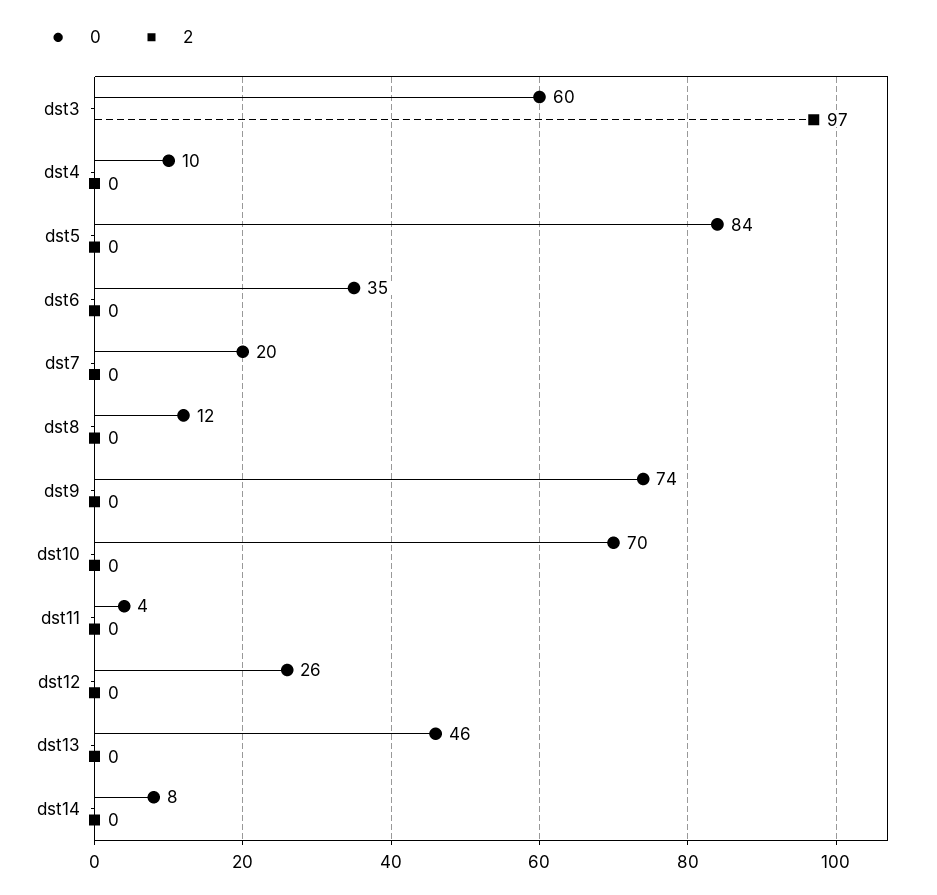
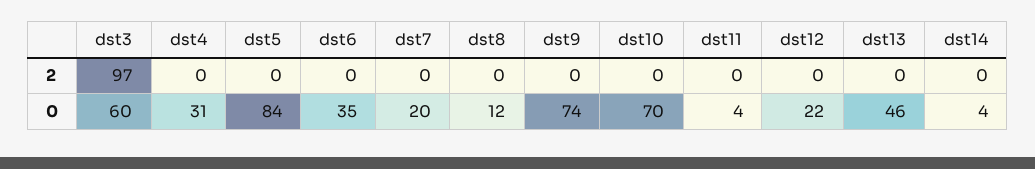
  {
    "0": {
      "dst3": 60,
-     "dst4": 10,
+     "dst4": 31,
      "dst5": 84,
      "dst6": 35,
      "dst7": 20,
      "dst8": 12,
      "dst9": 74,
      "dst10": 70,
      "dst11": 4,
-     "dst12": 26,
+     "dst12": 22,
      "dst13": 46,
-     "dst14": 8
+     "dst14": 4
    },
    "2": {
      "dst3": 97,
      "dst4": 0,
      "dst5": 0,
      "dst6": 0,
      "dst7": 0,
      "dst8": 0,
      "dst9": 0,
      "dst10": 0,
      "dst11": 0,
      "dst12": 0,
      "dst13": 0,
      "dst14": 0
    }
  }

